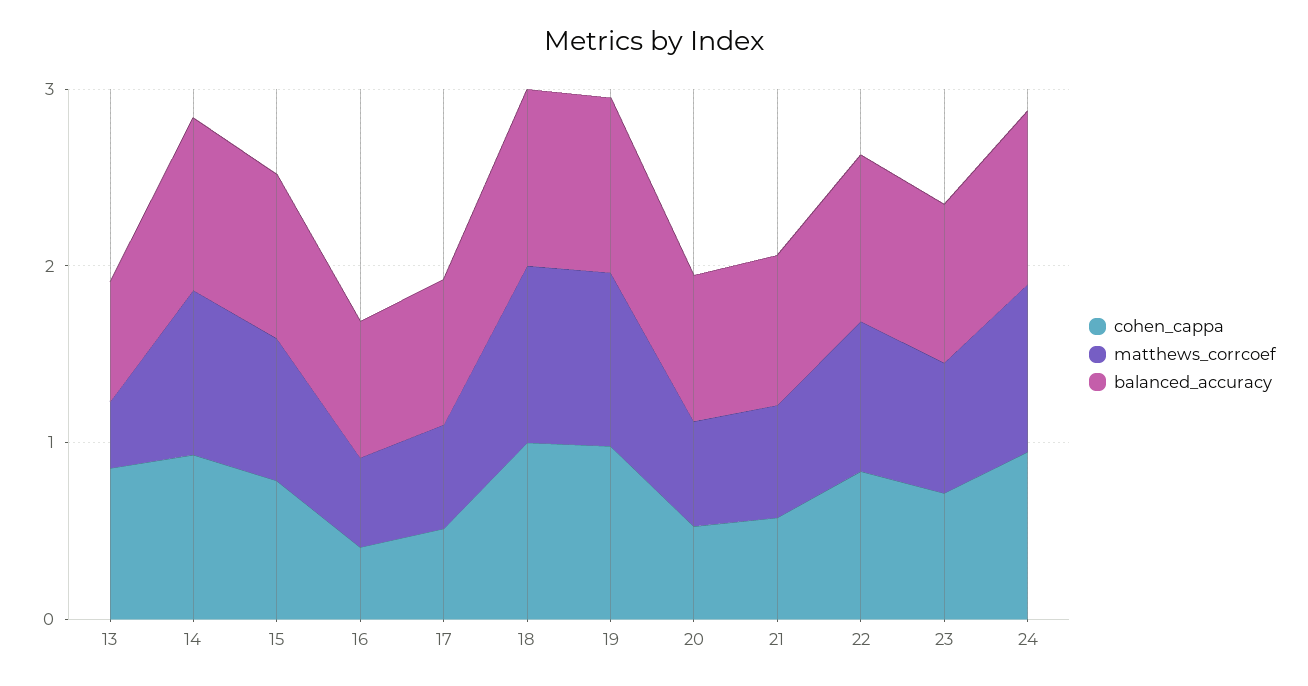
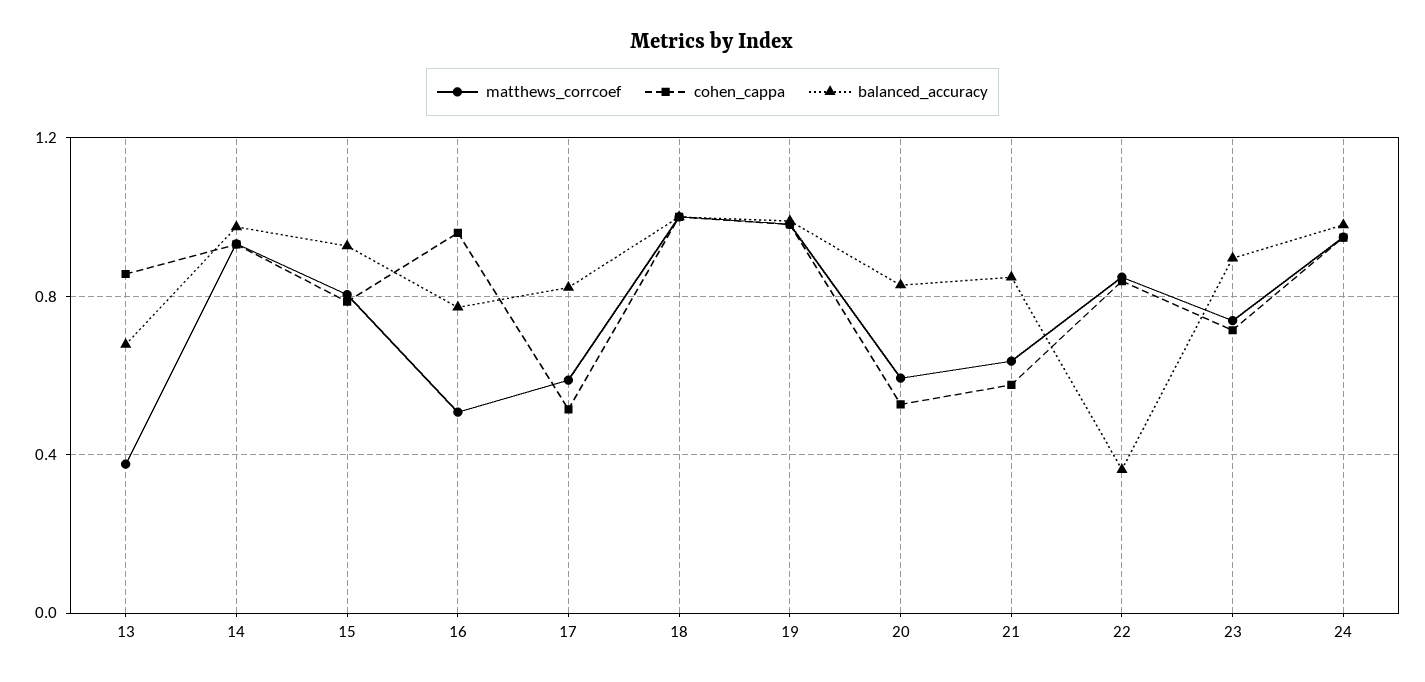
  {
    "cohen_cappa": {
      "13": 0.85,
      "14": 0.95,
      "15": 0.8,
-     "16": 0.4,
+     "16": 0.95,
      "17": 0.5,
      "18": 1,
      "19": 1,
      "20": 0.55,
      "21": 0.6,
      "22": 0.85,
      "23": 0.7,
      "24": 0.95
    },
    "matthews_corrcoef": {
      "13": 0.4,
      "14": 0.95,
      "15": 0.8,
      "16": 0.5,
      "17": 0.6,
      "18": 1,
      "19": 1,
      "20": 0.6,
      "21": 0.65,
      "22": 0.85,
      "23": 0.75,
      "24": 0.95
    },
    "balanced_accuracy": {
      "13": 0.7,
      "14": 1,
      "15": 0.95,
      "16": 0.75,
      "17": 0.8,
      "18": 1,
      "19": 1,
      "20": 0.85,
      "21": 0.85,
-     "22": 1,
+     "22": 0.35,
      "23": 0.9,
      "24": 1
    }
  }

